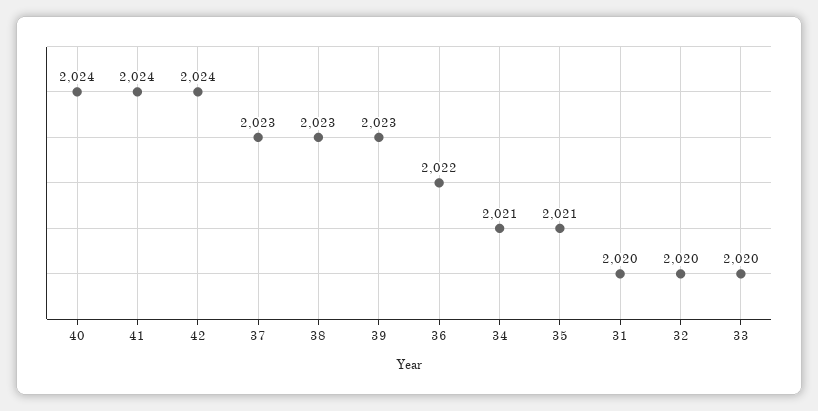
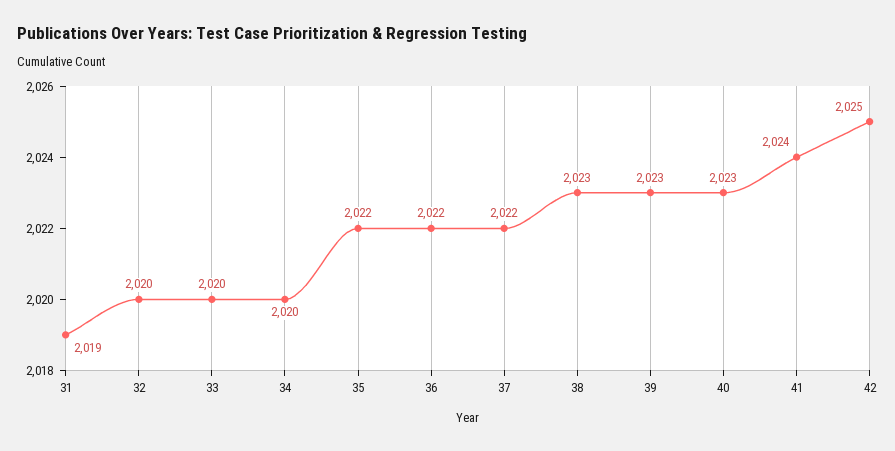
  {
-   "40": 2024,
+   "40": 2023,
    "41": 2024,
-   "42": 2024,
+   "42": 2025,
-   "37": 2023,
+   "37": 2022,
    "38": 2023,
    "39": 2023,
    "36": 2022,
-   "34": 2021,
+   "34": 2020,
-   "35": 2021,
+   "35": 2022,
-   "31": 2020,
+   "31": 2019,
    "32": 2020,
    "33": 2020
  }

